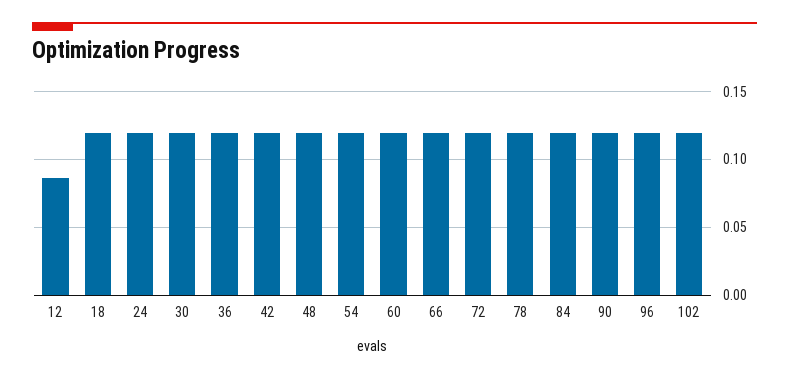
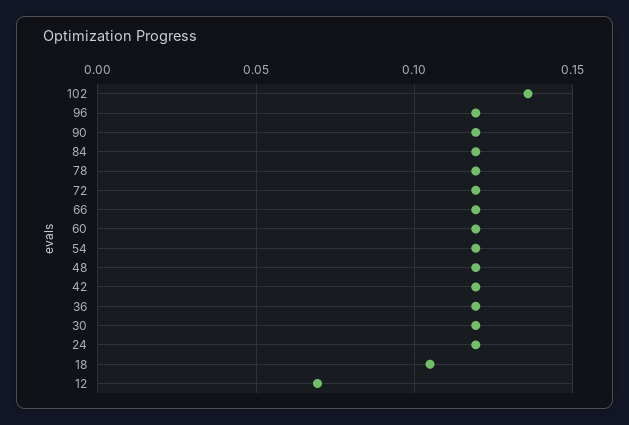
  {
-   "12": 0.085,
+   "12": 0.07,
-   "18": 0.12,
+   "18": 0.105,
    "24": 0.12,
    "30": 0.12,
    "36": 0.12,
    "42": 0.12,
    "48": 0.12,
    "54": 0.12,
    "60": 0.12,
    "66": 0.12,
    "72": 0.12,
    "78": 0.12,
    "84": 0.12,
    "90": 0.12,
    "96": 0.12,
-   "102": 0.12
+   "102": 0.135
  }

